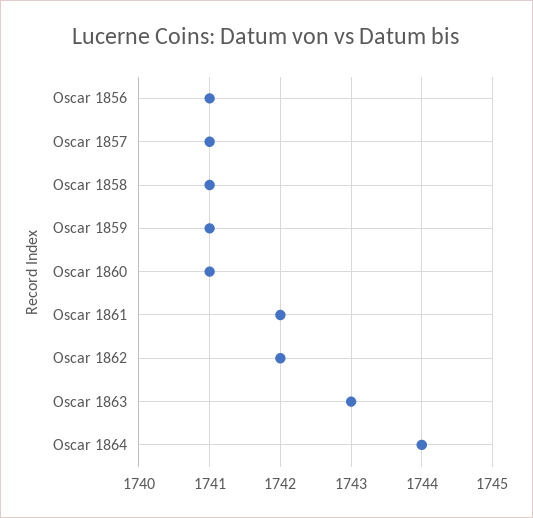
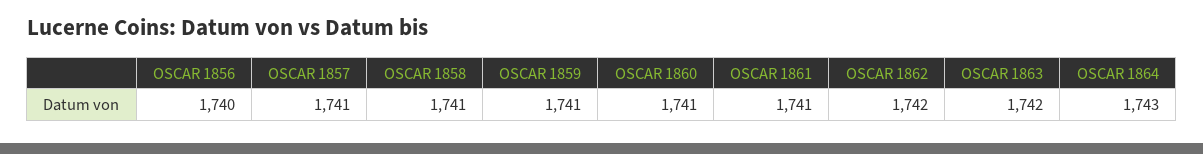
  {
-   "Oscar 1856": 1741,
+   "Oscar 1856": 1740,
    "Oscar 1857": 1741,
    "Oscar 1858": 1741,
    "Oscar 1859": 1741,
    "Oscar 1860": 1741,
-   "Oscar 1861": 1742,
+   "Oscar 1861": 1741,
    "Oscar 1862": 1742,
-   "Oscar 1863": 1743,
+   "Oscar 1863": 1742,
-   "Oscar 1864": 1744
+   "Oscar 1864": 1743
  }

